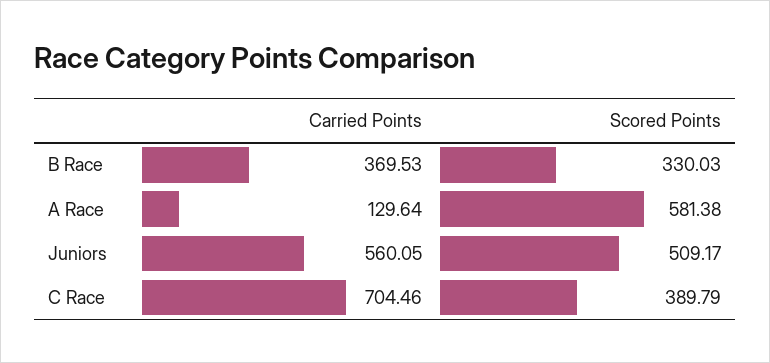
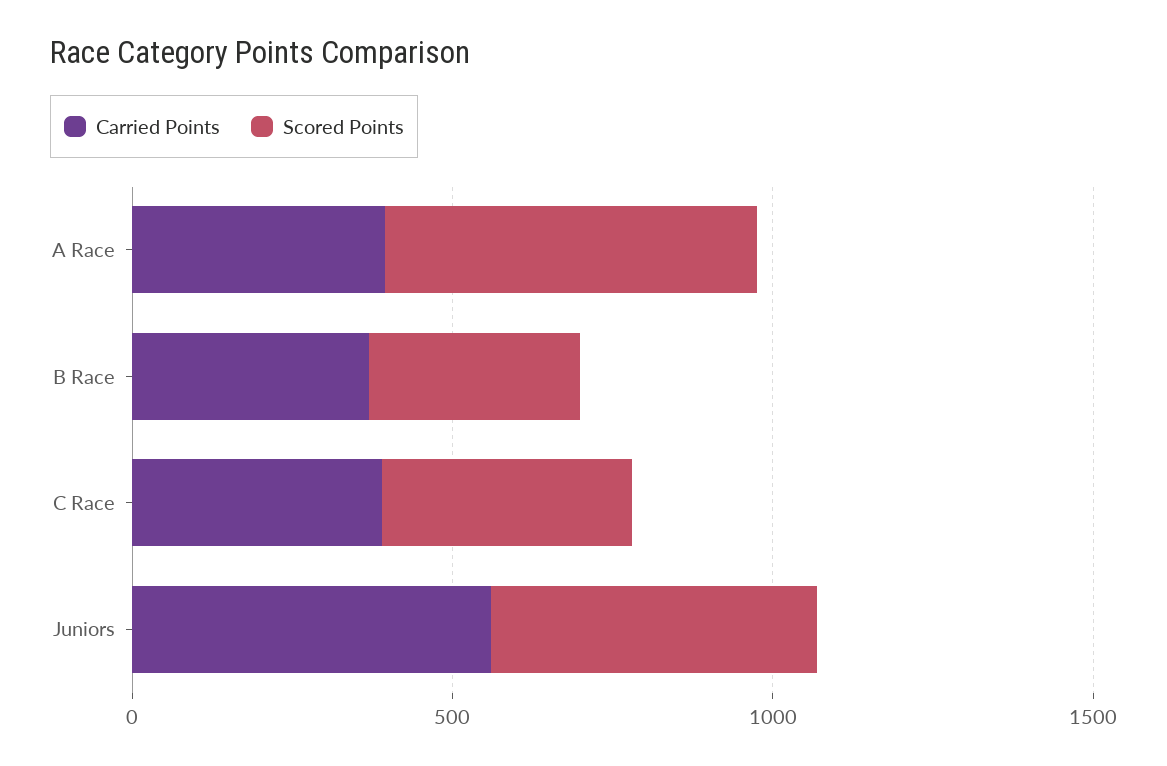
  {
    "Carried Points": {
      "B Race": 369.53,
-     "A Race": 129.64,
+     "A Race": 400,
      "Juniors": 560.05,
-     "C Race": 704.46
+     "C Race": 400
    },
    "Scored Points": {
      "B Race": 330.03,
      "A Race": 581.38,
      "Juniors": 509.17,
      "C Race": 389.79
    }
  }

